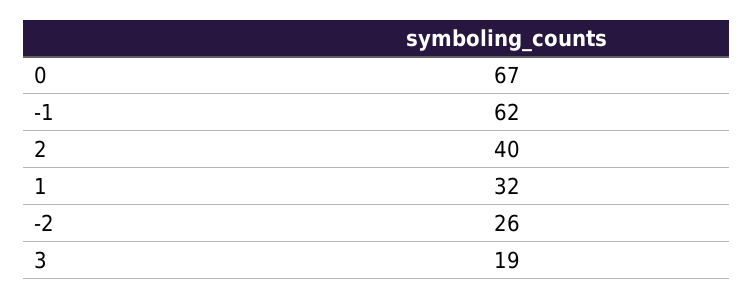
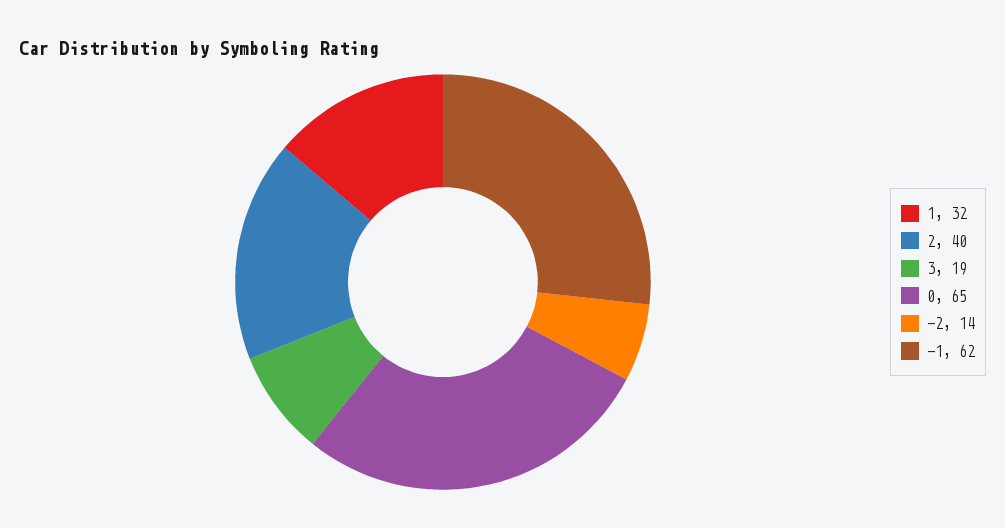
  {
-   "0": 67,
+   "0": 65,
    "-1": 62,
    "2": 40,
    "1": 32,
-   "-2": 26,
+   "-2": 14,
    "3": 19
  }

